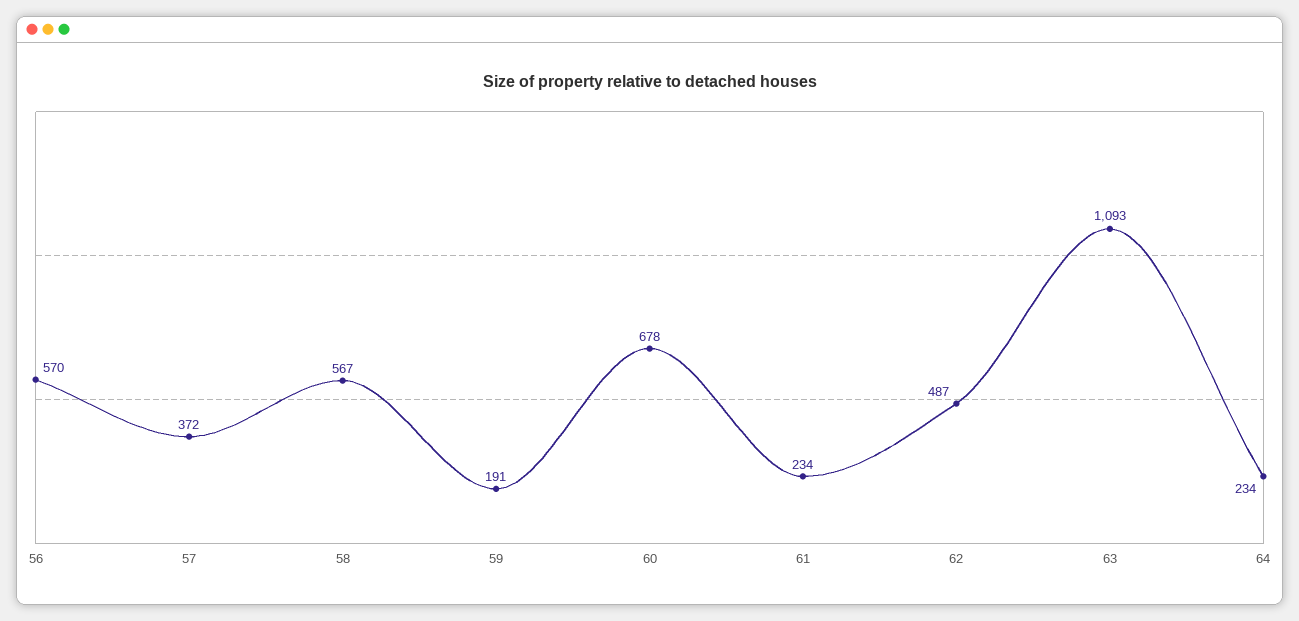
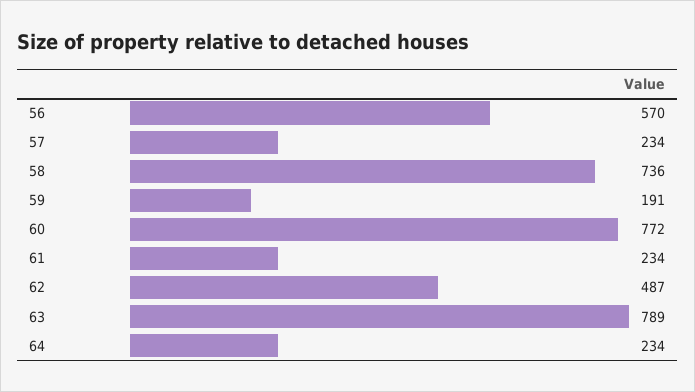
  {
    "56": 570,
-   "57": 372,
+   "57": 234,
-   "58": 567,
+   "58": 736,
    "59": 191,
-   "60": 678,
+   "60": 772,
    "61": 234,
    "62": 487,
-   "63": 1093,
+   "63": 789,
    "64": 234
  }

